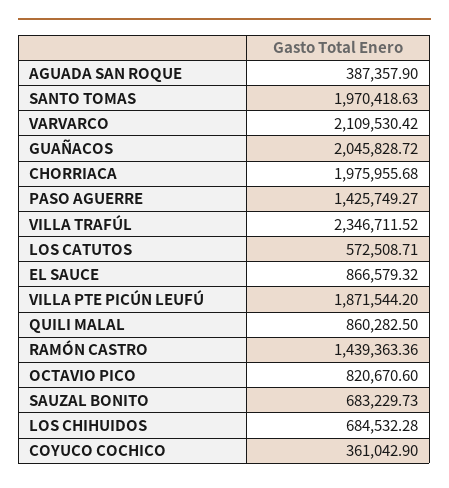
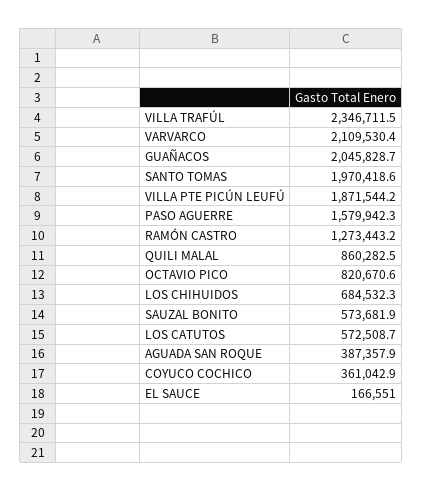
  {
    "AGUADA SAN ROQUE": 387357.9,
    "SANTO TOMAS": 1970418.63,
    "VARVARCO": 2109530.42,
    "GUAÑACOS": 2045828.72,
-   "CHORRIACA": 1975955.68,
-   "PASO AGUERRE": 1425749.27,
+   "PASO AGUERRE": 1579942.3,
    "VILLA TRAFÚL": 2346711.52,
    "LOS CATUTOS": 572508.71,
-   "EL SAUCE": 866579.32,
+   "EL SAUCE": 166551,
    "VILLA PTE PICÚN LEUFÚ": 1871544.2,
    "QUILI MALAL": 860282.5,
-   "RAMÓN CASTRO": 1439363.36,
+   "RAMÓN CASTRO": 1273443.2,
    "OCTAVIO PICO": 820670.6,
-   "SAUZAL BONITO": 683229.73,
+   "SAUZAL BONITO": 573681.9,
    "LOS CHIHUIDOS": 684532.28,
    "COYUCO COCHICO": 361042.9
  }

